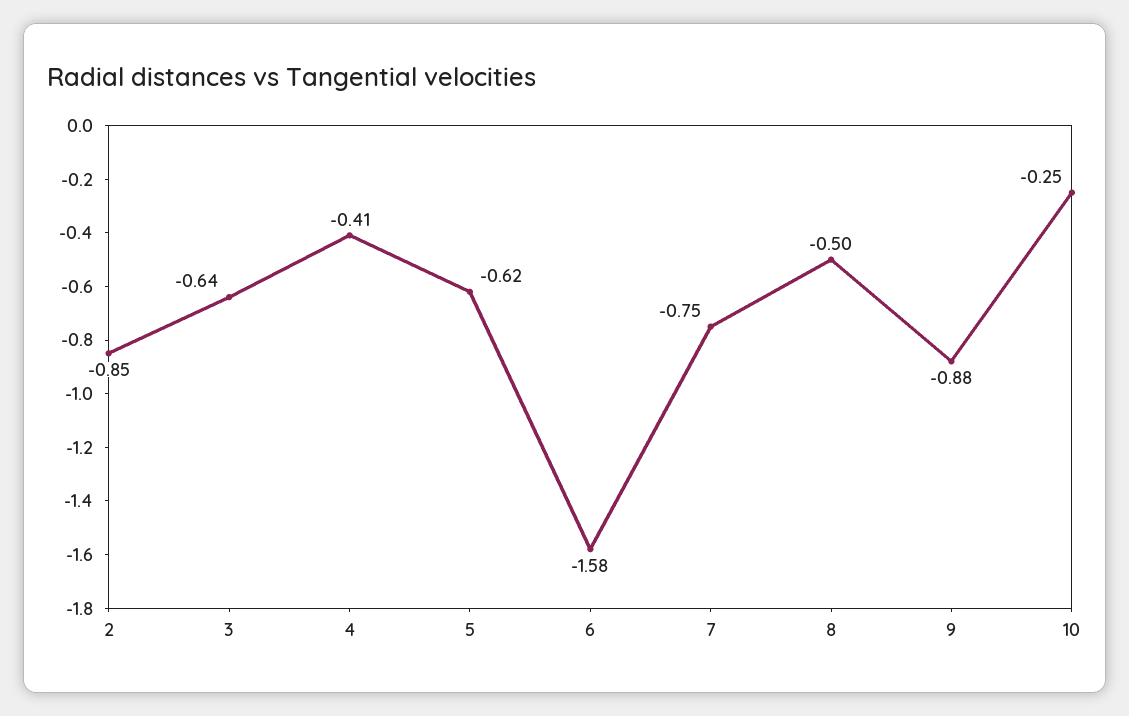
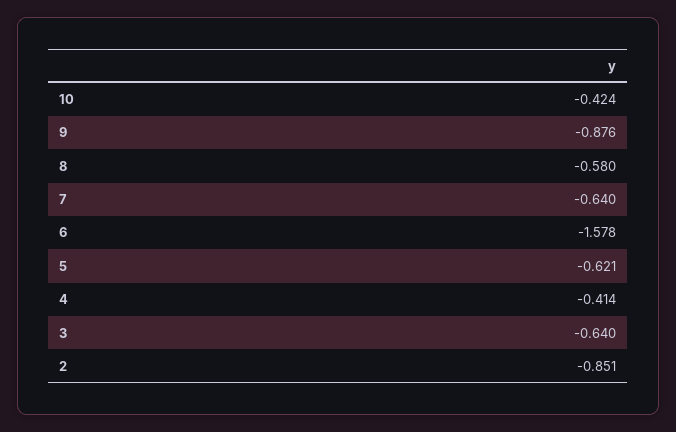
  {
    "2": -0.851,
    "3": -0.64,
    "4": -0.414,
    "5": -0.621,
    "6": -1.578,
-   "7": -0.75,
+   "7": -0.64,
-   "8": -0.5,
+   "8": -0.58,
    "9": -0.876,
-   "10": -0.25
+   "10": -0.424
  }

